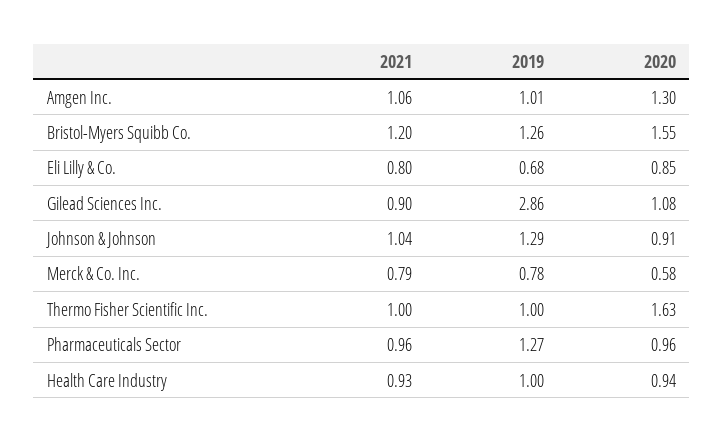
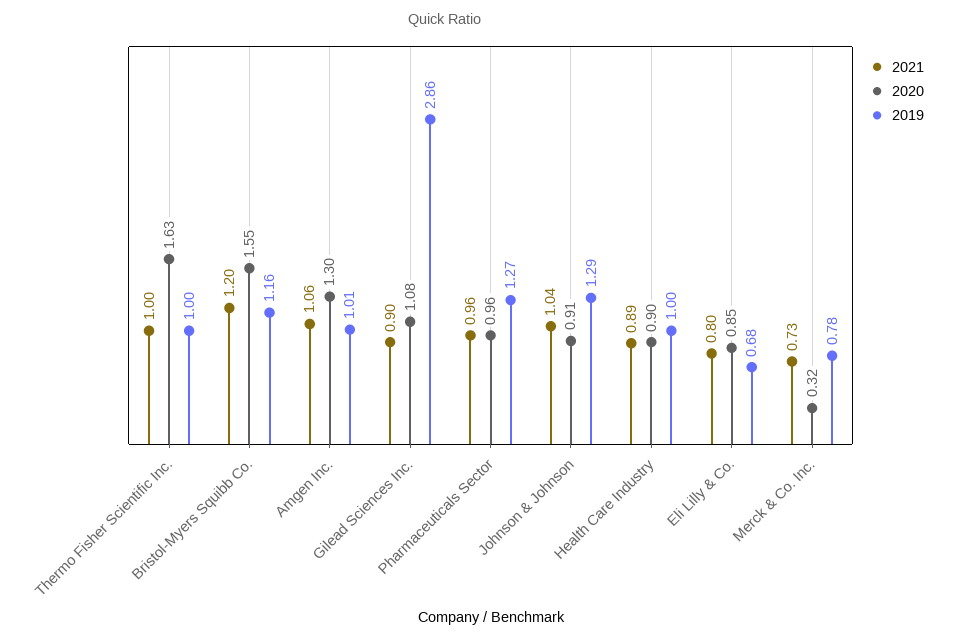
  {
    "2021": {
      "Amgen Inc.": 1.06,
      "Bristol-Myers Squibb Co.": 1.2,
      "Eli Lilly & Co.": 0.8,
      "Gilead Sciences Inc.": 0.9,
      "Johnson & Johnson": 1.04,
-     "Merck & Co. Inc.": 0.79,
+     "Merck & Co. Inc.": 0.73,
      "Thermo Fisher Scientific Inc.": 1,
      "Pharmaceuticals Sector": 0.96,
-     "Health Care Industry": 0.93
+     "Health Care Industry": 0.89
    },
    "2019": {
      "Amgen Inc.": 1.01,
-     "Bristol-Myers Squibb Co.": 1.26,
+     "Bristol-Myers Squibb Co.": 1.16,
      "Eli Lilly & Co.": 0.68,
      "Gilead Sciences Inc.": 2.86,
      "Johnson & Johnson": 1.29,
      "Merck & Co. Inc.": 0.78,
      "Thermo Fisher Scientific Inc.": 1,
      "Pharmaceuticals Sector": 1.27,
      "Health Care Industry": 1
    },
    "2020": {
      "Amgen Inc.": 1.3,
      "Bristol-Myers Squibb Co.": 1.55,
      "Eli Lilly & Co.": 0.85,
      "Gilead Sciences Inc.": 1.08,
      "Johnson & Johnson": 0.91,
-     "Merck & Co. Inc.": 0.58,
+     "Merck & Co. Inc.": 0.32,
      "Thermo Fisher Scientific Inc.": 1.63,
      "Pharmaceuticals Sector": 0.96,
-     "Health Care Industry": 0.94
+     "Health Care Industry": 0.9
    }
  }

